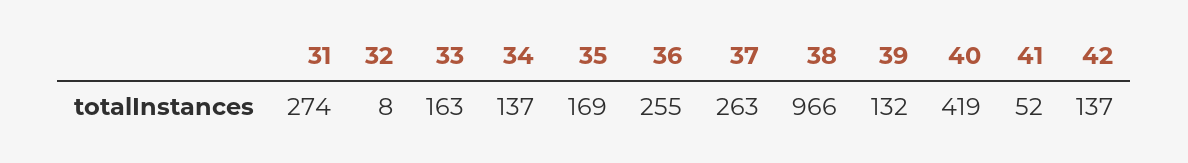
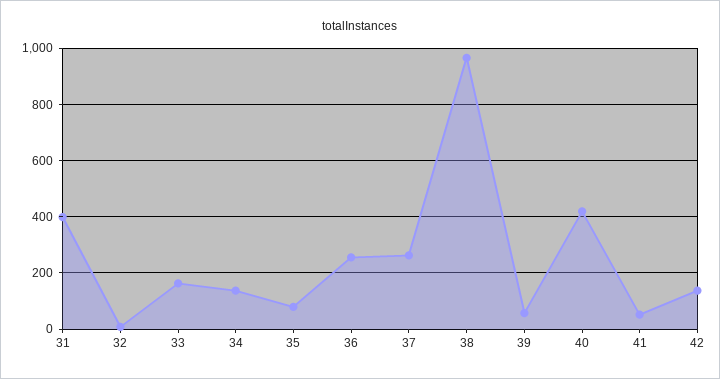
  {
-   "31": 274,
+   "31": 400,
    "32": 8,
    "33": 163,
    "34": 137,
-   "35": 169,
+   "35": 75,
    "36": 255,
    "37": 263,
    "38": 966,
-   "39": 132,
+   "39": 50,
    "40": 419,
    "41": 52,
    "42": 137
  }

